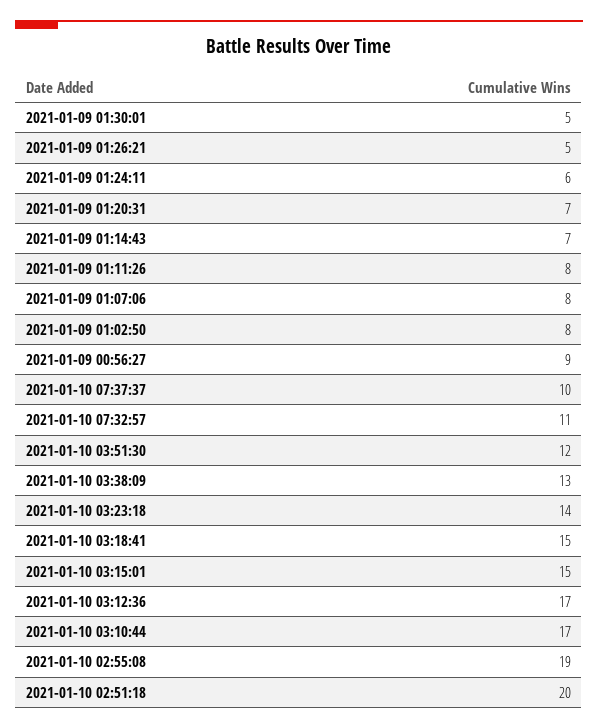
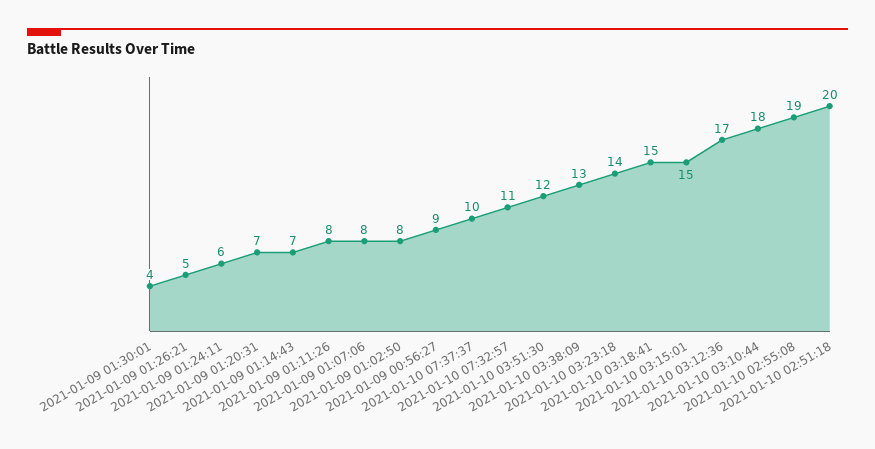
  {
-   "2021-01-09 01:30:01": 5,
+   "2021-01-09 01:30:01": 4,
    "2021-01-09 01:26:21": 5,
    "2021-01-09 01:24:11": 6,
    "2021-01-09 01:20:31": 7,
    "2021-01-09 01:14:43": 7,
    "2021-01-09 01:11:26": 8,
    "2021-01-09 01:07:06": 8,
    "2021-01-09 01:02:50": 8,
    "2021-01-09 00:56:27": 9,
    "2021-01-10 07:37:37": 10,
    "2021-01-10 07:32:57": 11,
    "2021-01-10 03:51:30": 12,
    "2021-01-10 03:38:09": 13,
    "2021-01-10 03:23:18": 14,
    "2021-01-10 03:18:41": 15,
    "2021-01-10 03:15:01": 15,
    "2021-01-10 03:12:36": 17,
-   "2021-01-10 03:10:44": 17,
+   "2021-01-10 03:10:44": 18,
    "2021-01-10 02:55:08": 19,
    "2021-01-10 02:51:18": 20
  }

